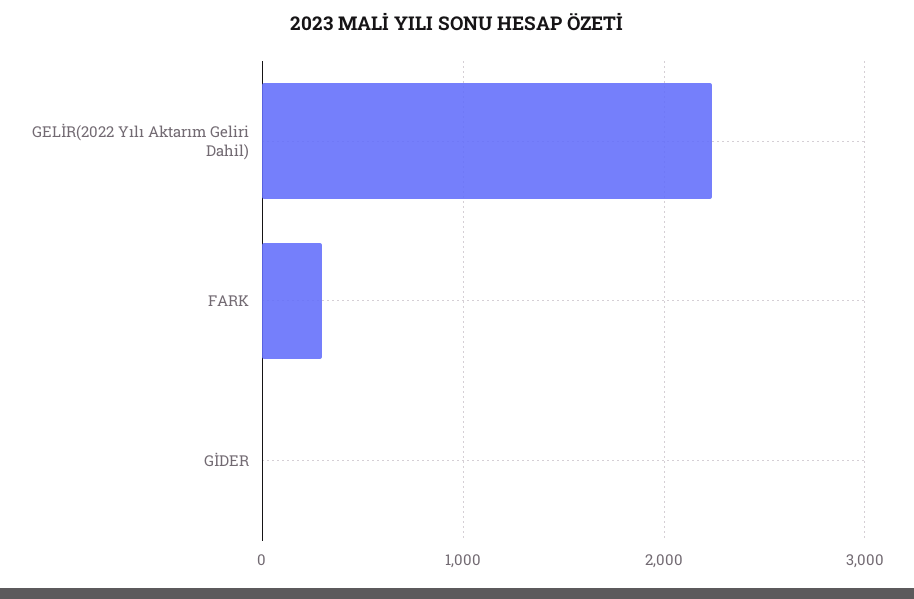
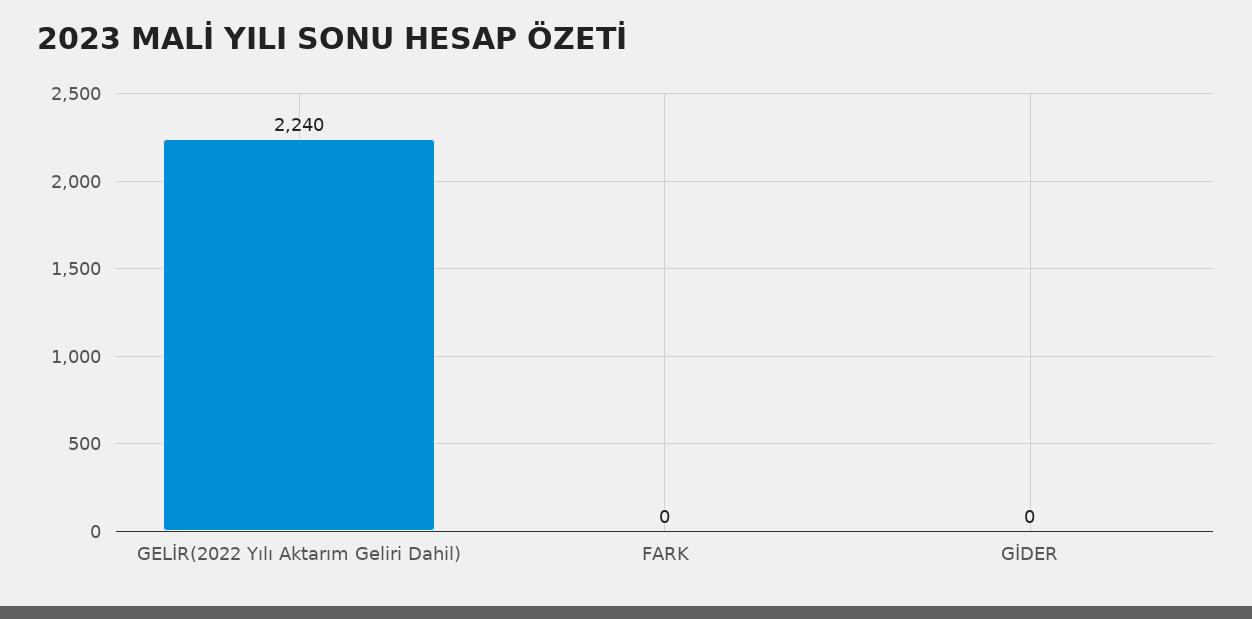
  {
    "GELİR(2022 Yılı Aktarım Geliri Dahil)": 2240,
-   "FARK": 300,
+   "FARK": 0,
    "GİDER": 0
  }

